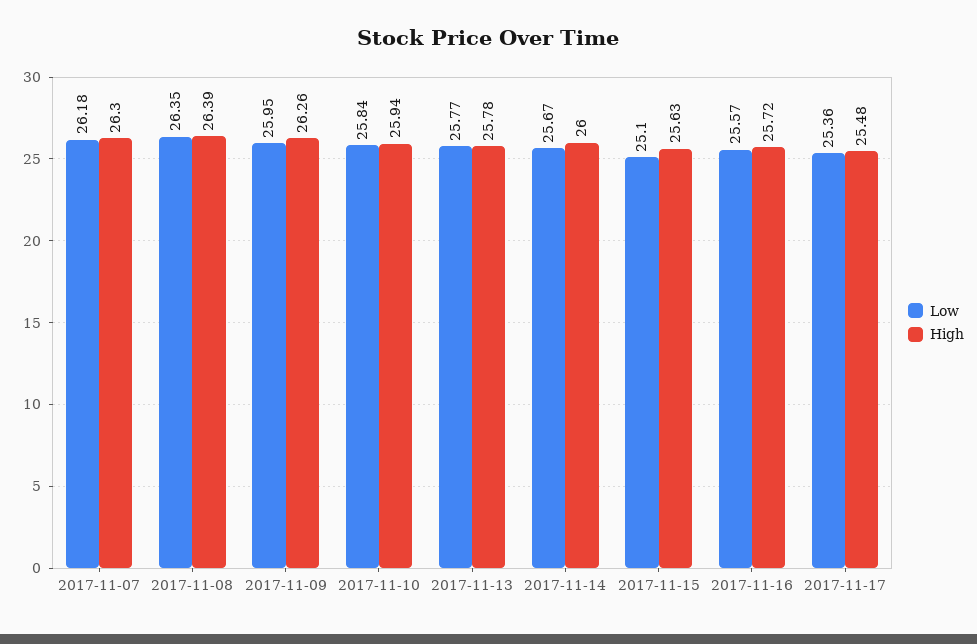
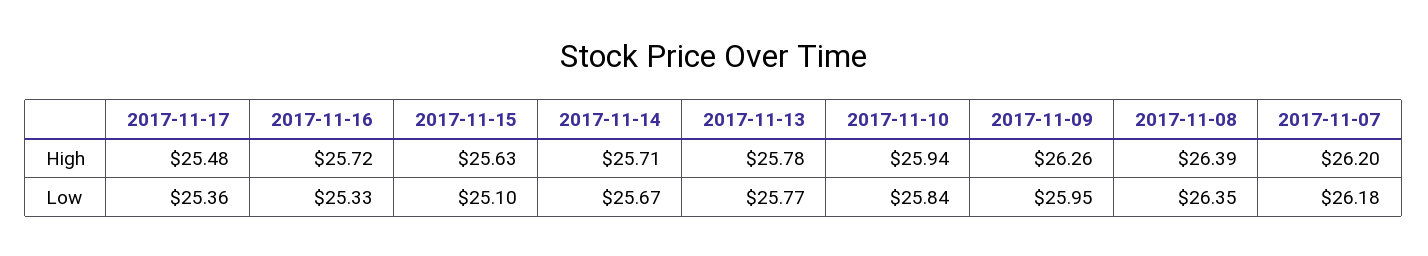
  {
    "Low": {
      "2017-11-07": 26.18,
      "2017-11-08": 26.35,
      "2017-11-09": 25.95,
      "2017-11-10": 25.84,
      "2017-11-13": 25.77,
      "2017-11-14": 25.67,
      "2017-11-15": 25.1,
-     "2017-11-16": 25.57,
+     "2017-11-16": 25.33,
      "2017-11-17": 25.36
    },
    "High": {
-     "2017-11-07": 26.3,
+     "2017-11-07": 26.2,
      "2017-11-08": 26.39,
      "2017-11-09": 26.26,
      "2017-11-10": 25.94,
      "2017-11-13": 25.78,
-     "2017-11-14": 26,
+     "2017-11-14": 25.71,
      "2017-11-15": 25.63,
      "2017-11-16": 25.72,
      "2017-11-17": 25.48
    }
  }

